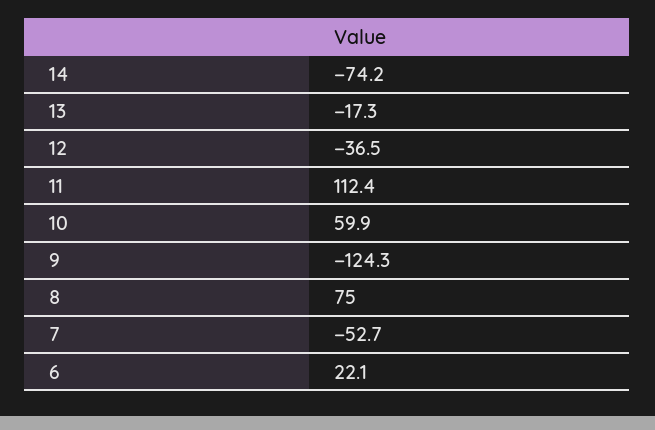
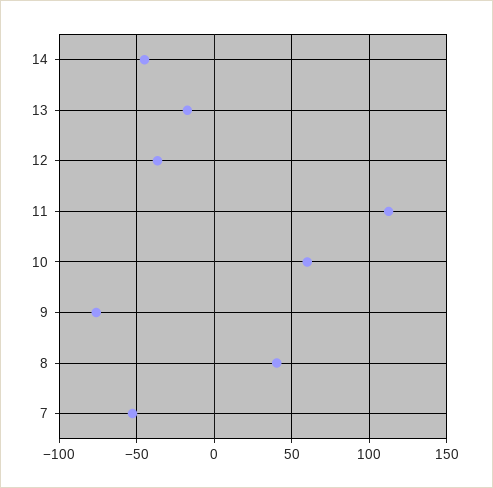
  {
-   "14": -74.2,
+   "14": -45,
    "13": -17.3,
    "12": -36.5,
    "11": 112.4,
    "10": 59.9,
-   "9": -124.3,
+   "9": -75,
-   "8": 75,
+   "8": 40,
-   "7": -52.7,
+   "7": -52.7
-   "6": 22.1
  }

